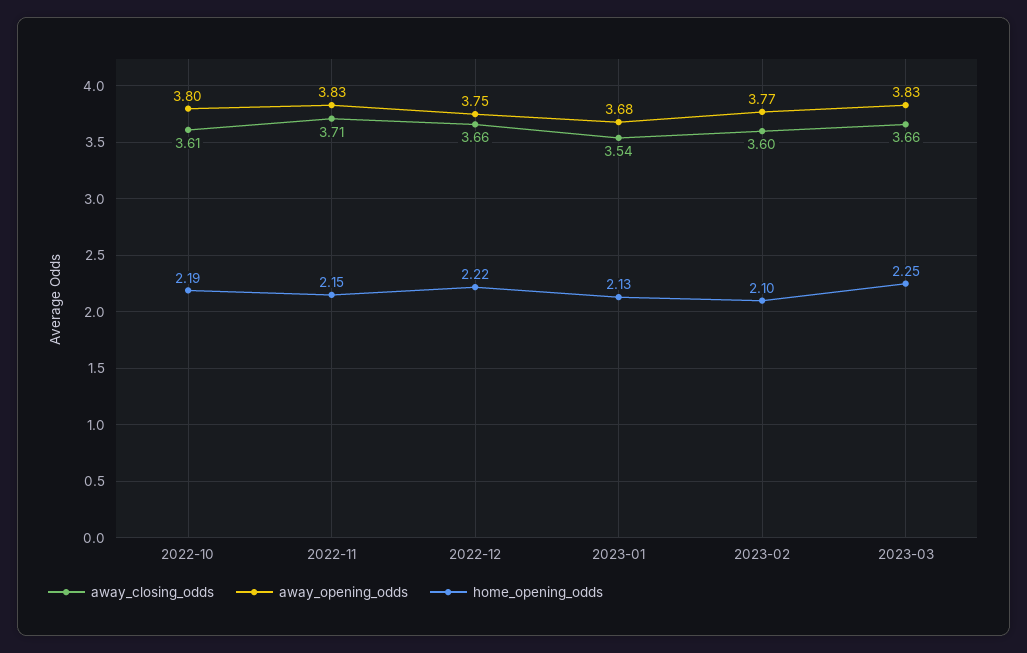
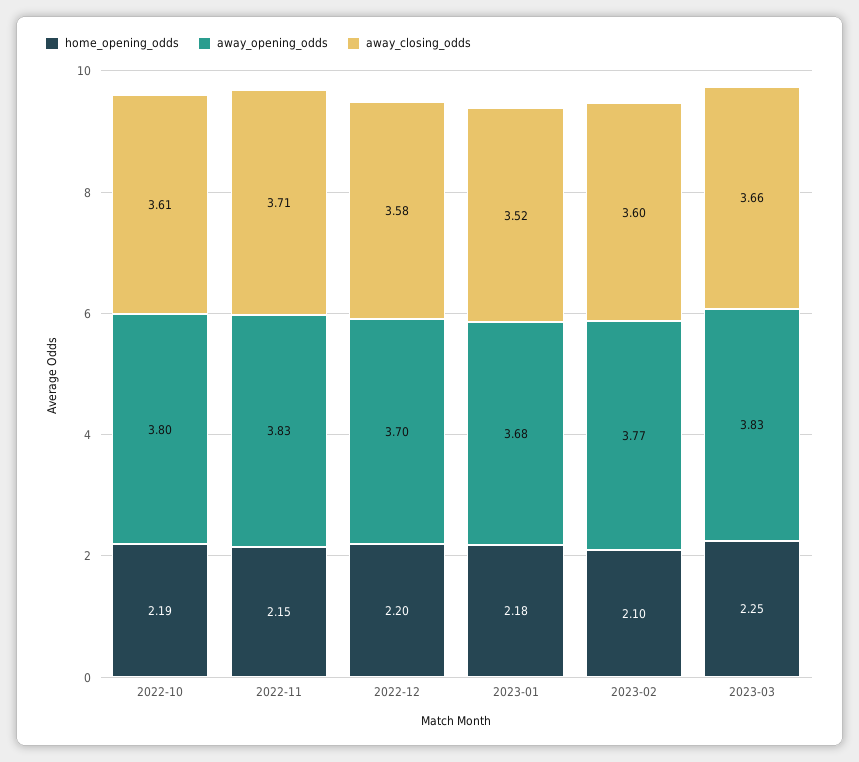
  {
    "away_closing_odds": {
      "2022-10": 3.61,
      "2022-11": 3.71,
-     "2022-12": 3.66,
+     "2022-12": 3.58,
-     "2023-01": 3.54,
+     "2023-01": 3.52,
      "2023-02": 3.6,
      "2023-03": 3.66
    },
    "away_opening_odds": {
      "2022-10": 3.8,
      "2022-11": 3.83,
-     "2022-12": 3.75,
+     "2022-12": 3.7,
      "2023-01": 3.68,
      "2023-02": 3.77,
      "2023-03": 3.83
    },
    "home_opening_odds": {
      "2022-10": 2.19,
      "2022-11": 2.15,
-     "2022-12": 2.22,
+     "2022-12": 2.2,
-     "2023-01": 2.13,
+     "2023-01": 2.18,
      "2023-02": 2.1,
      "2023-03": 2.25
    }
  }

